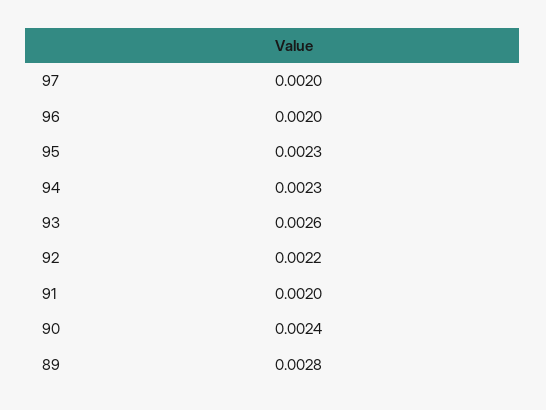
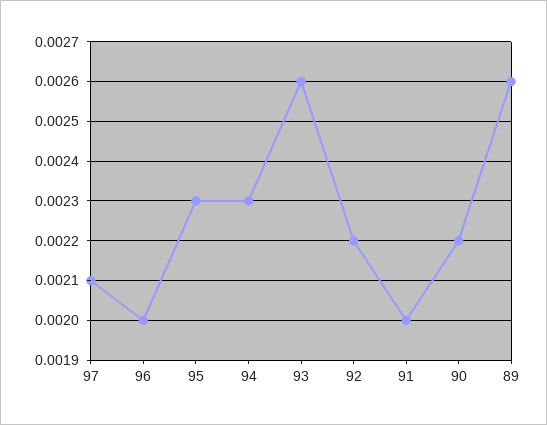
  {
-   "97": 0.002,
+   "97": 0.0021,
    "96": 0.002,
    "95": 0.0023,
    "94": 0.0023,
    "93": 0.0026,
    "92": 0.0022,
    "91": 0.002,
-   "90": 0.0024,
+   "90": 0.0022,
-   "89": 0.0028
+   "89": 0.0026
  }

